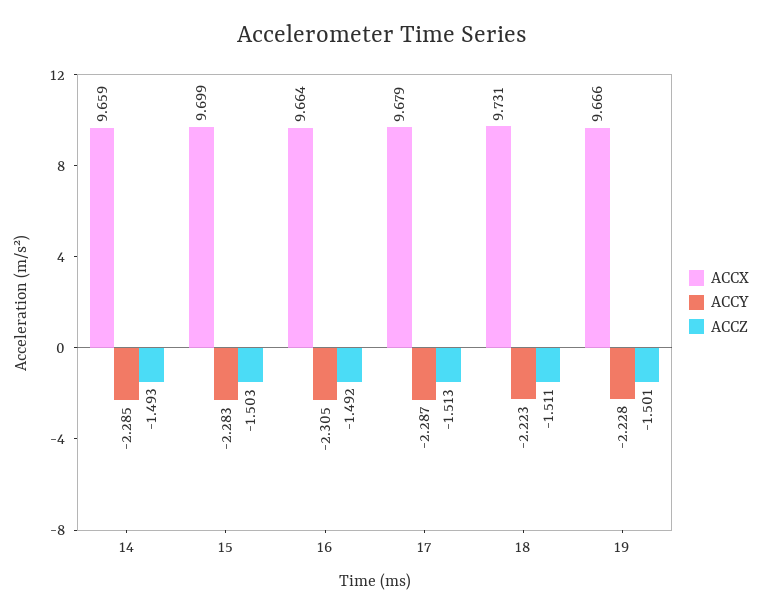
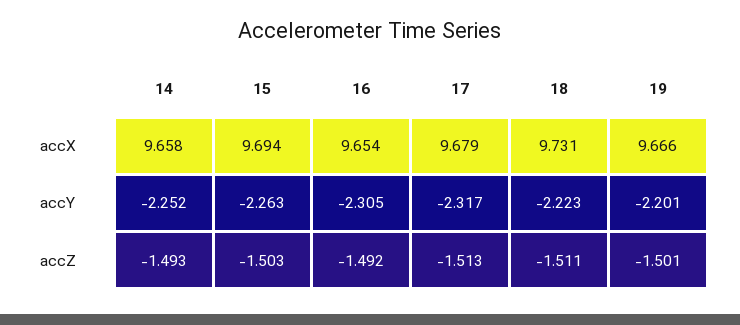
  {
    "ACCX": {
-     "14": 9.659,
+     "14": 9.658,
-     "15": 9.699,
+     "15": 9.694,
-     "16": 9.664,
+     "16": 9.654,
      "17": 9.679,
      "18": 9.731,
      "19": 9.666
    },
    "ACCY": {
-     "14": -2.285,
+     "14": -2.252,
-     "15": -2.283,
+     "15": -2.263,
      "16": -2.305,
-     "17": -2.287,
+     "17": -2.317,
      "18": -2.223,
-     "19": -2.228
+     "19": -2.201
    },
    "ACCZ": {
      "14": -1.493,
      "15": -1.503,
      "16": -1.492,
      "17": -1.513,
      "18": -1.511,
      "19": -1.501
    }
  }

